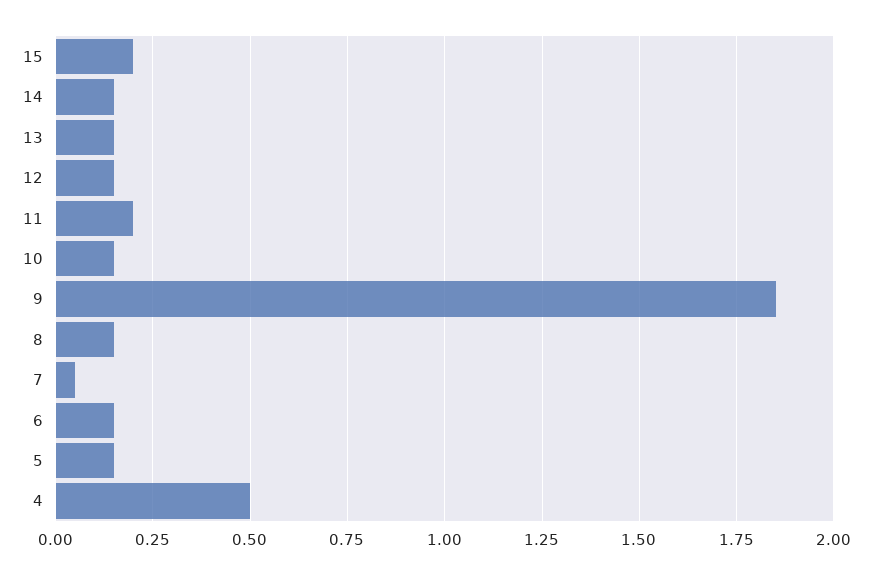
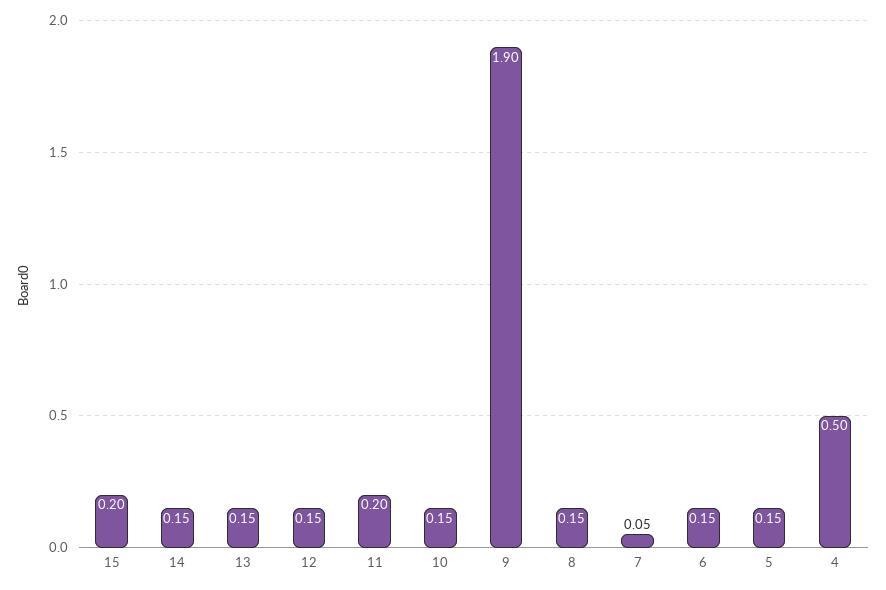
  {
    "15": 0.2,
    "14": 0.15,
    "13": 0.15,
    "12": 0.15,
    "11": 0.2,
    "10": 0.15,
-   "9": 1.85,
+   "9": 1.9,
    "8": 0.15,
    "7": 0.05,
    "6": 0.15,
    "5": 0.15,
    "4": 0.5
  }

